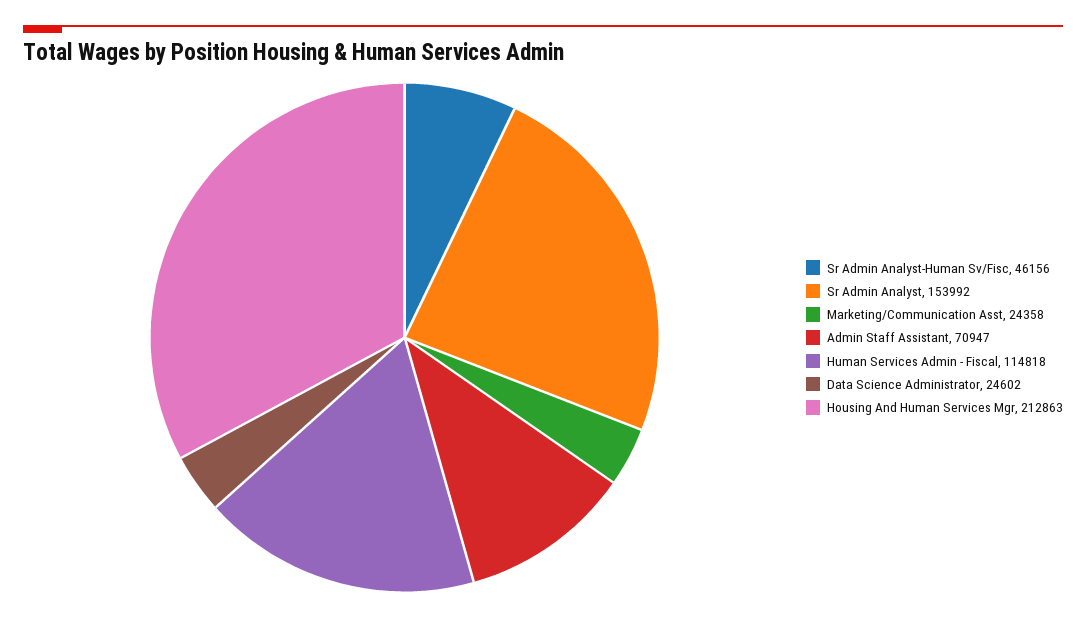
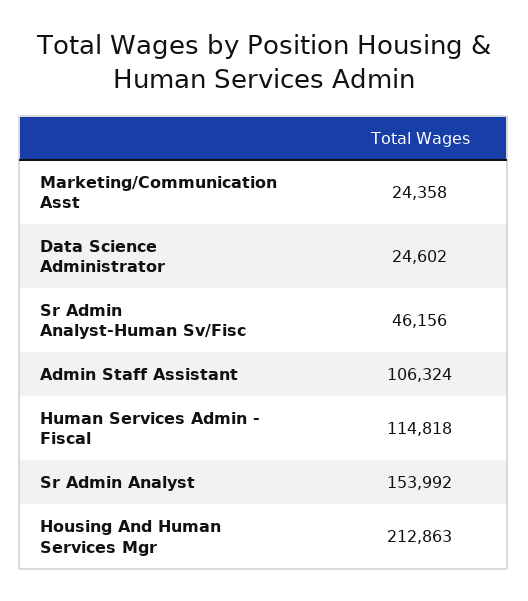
  {
    "Sr Admin Analyst-Human Sv/Fisc": 46156,
    "Sr Admin Analyst": 153992,
    "Marketing/Communication Asst": 24358,
-   "Admin Staff Assistant": 70947,
+   "Admin Staff Assistant": 106324,
    "Human Services Admin - Fiscal": 114818,
    "Data Science Administrator": 24602,
    "Housing And Human Services Mgr": 212863
  }

